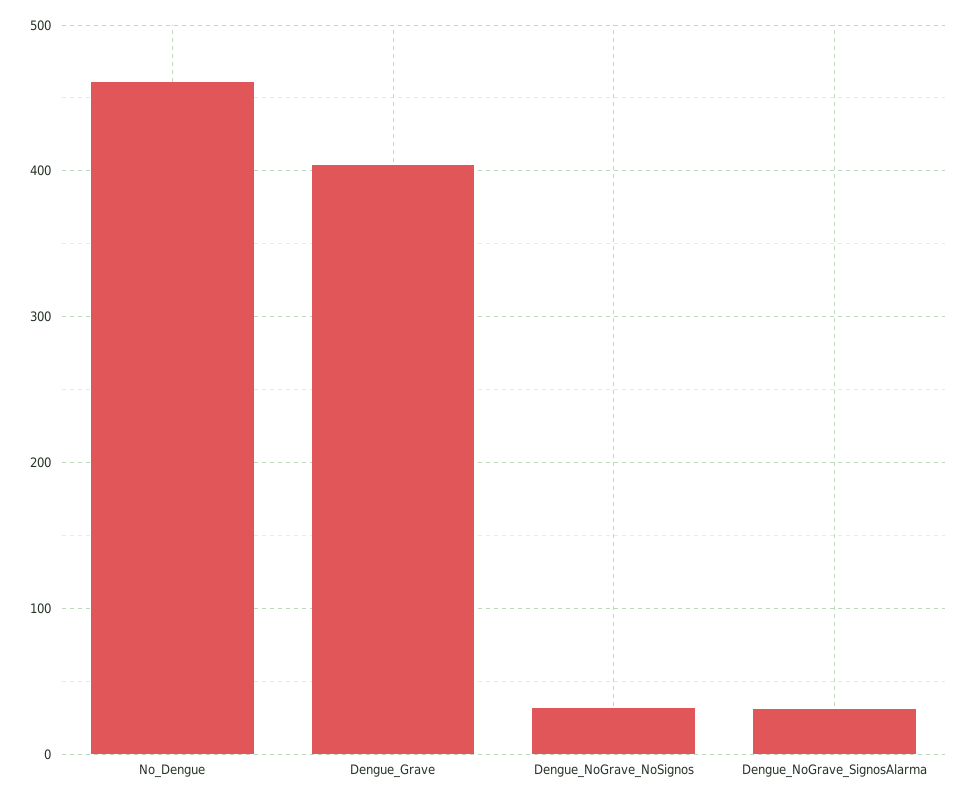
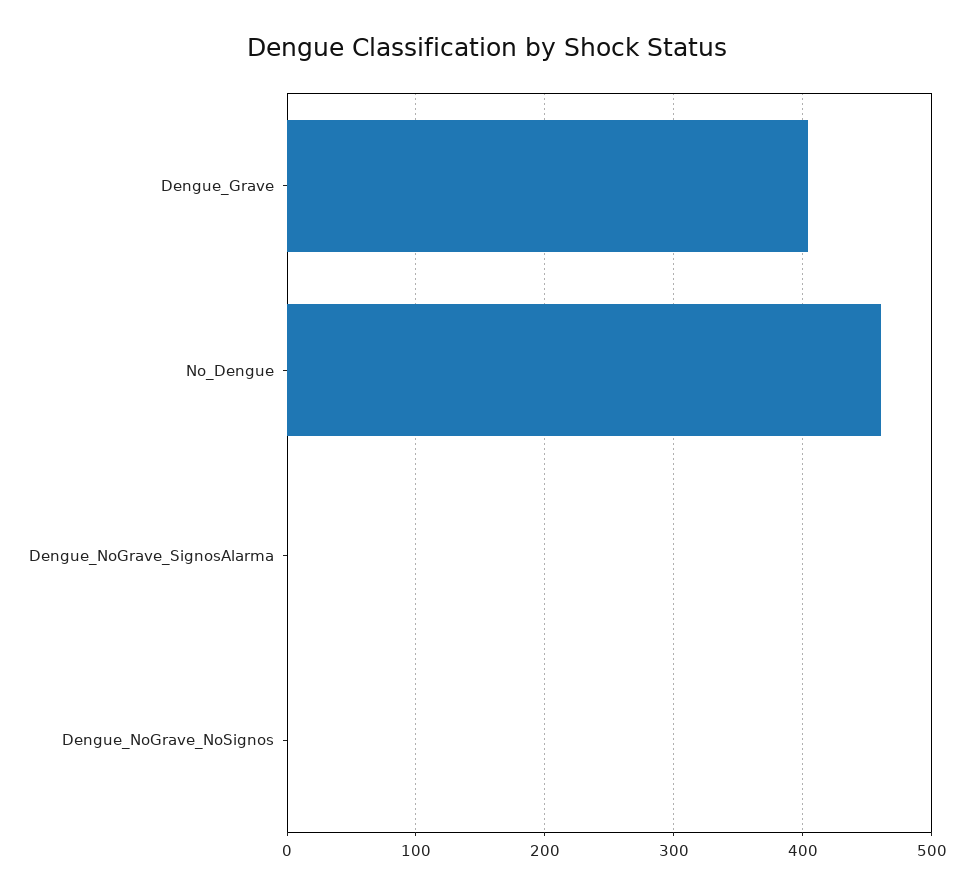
  {
    "No_Dengue": 460,
    "Dengue_Grave": 400,
-   "Dengue_NoGrave_NoSignos": 30,
+   "Dengue_NoGrave_NoSignos": 0,
-   "Dengue_NoGrave_SignosAlarma": 30
+   "Dengue_NoGrave_SignosAlarma": 0
  }

